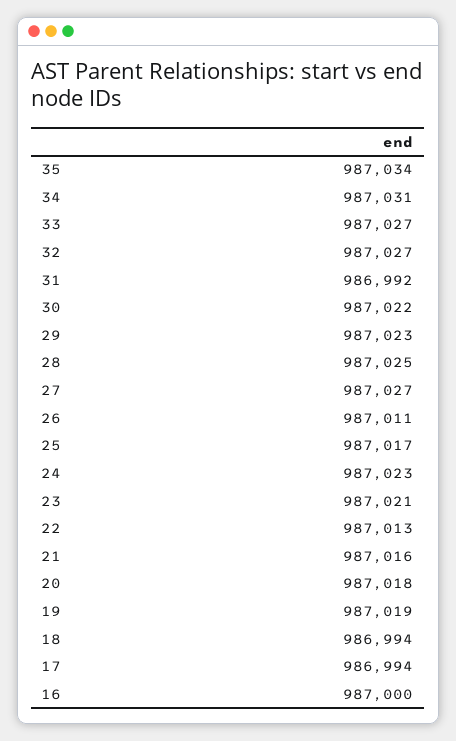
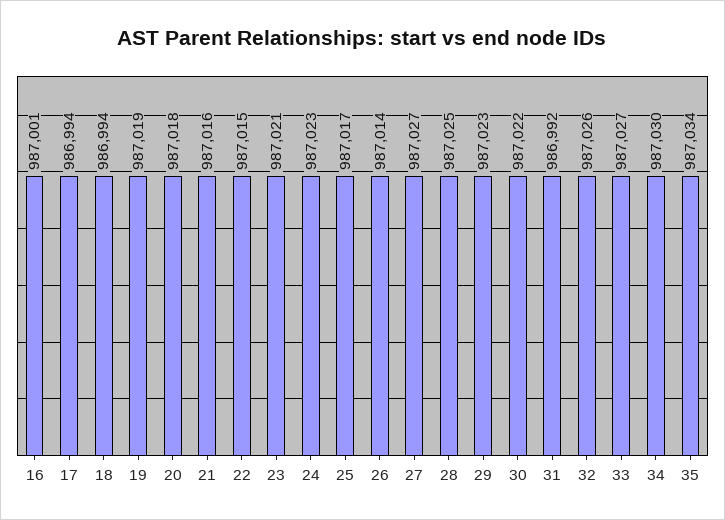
  {
    "35": 987034,
-   "34": 987031,
+   "34": 987030,
    "33": 987027,
-   "32": 987027,
+   "32": 987026,
    "31": 986992,
    "30": 987022,
    "29": 987023,
    "28": 987025,
    "27": 987027,
-   "26": 987011,
+   "26": 987014,
    "25": 987017,
    "24": 987023,
    "23": 987021,
-   "22": 987013,
+   "22": 987015,
    "21": 987016,
    "20": 987018,
    "19": 987019,
    "18": 986994,
    "17": 986994,
-   "16": 987000
+   "16": 987001
  }

